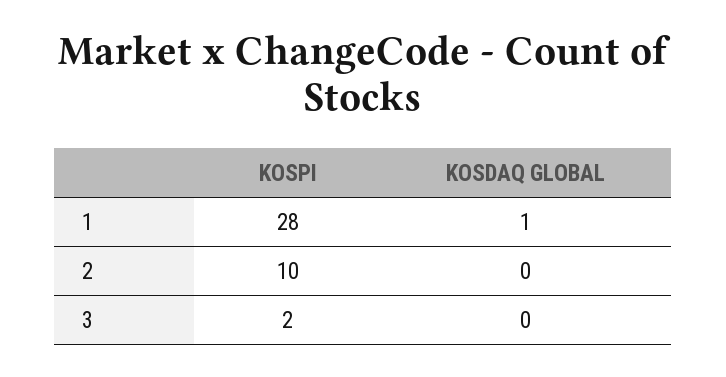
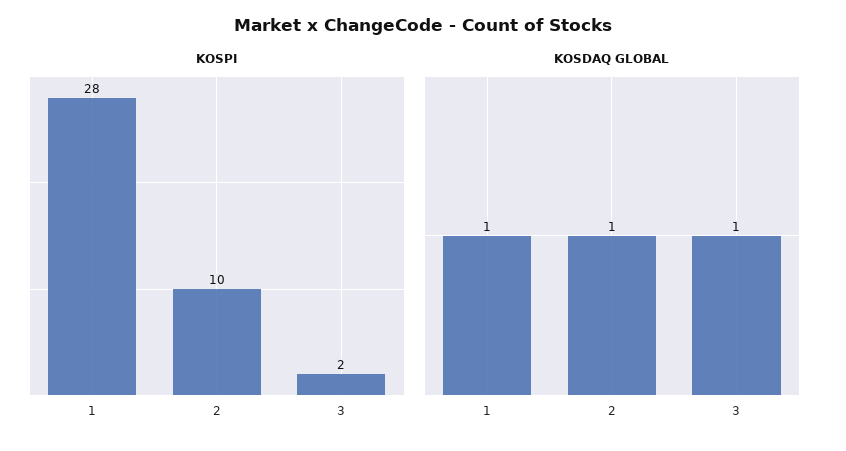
  {
    "KOSPI": {
      "1": 28,
      "2": 10,
      "3": 2
    },
    "KOSDAQ GLOBAL": {
      "1": 1,
-     "2": 0,
+     "2": 1,
-     "3": 0
+     "3": 1
    }
  }

